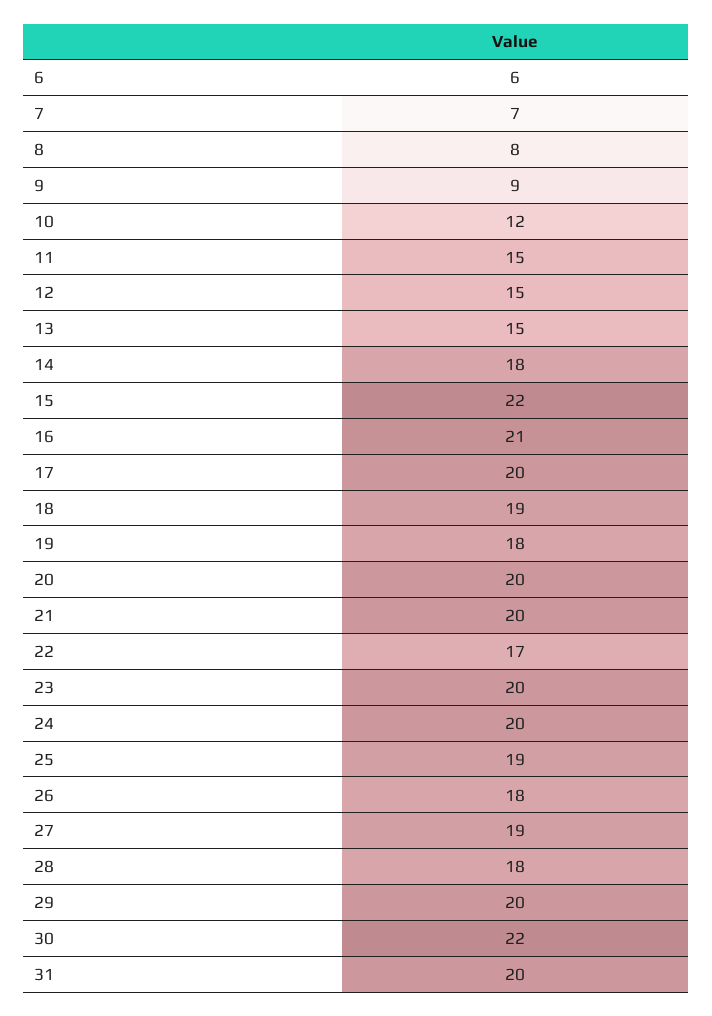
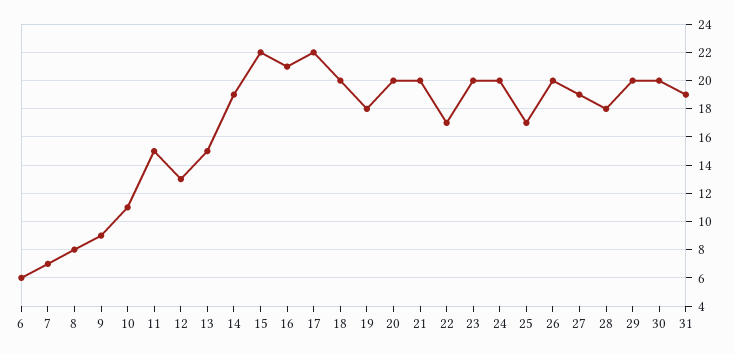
  {
    "6": 6,
    "7": 7,
    "8": 8,
    "9": 9,
-   "10": 12,
+   "10": 11,
    "11": 15,
-   "12": 15,
+   "12": 13,
    "13": 15,
-   "14": 18,
+   "14": 19,
    "15": 22,
    "16": 21,
-   "17": 20,
+   "17": 22,
-   "18": 19,
+   "18": 20,
    "19": 18,
    "20": 20,
    "21": 20,
    "22": 17,
    "23": 20,
    "24": 20,
-   "25": 19,
+   "25": 17,
-   "26": 18,
+   "26": 20,
    "27": 19,
    "28": 18,
    "29": 20,
-   "30": 22,
+   "30": 20,
-   "31": 20
+   "31": 19
  }

